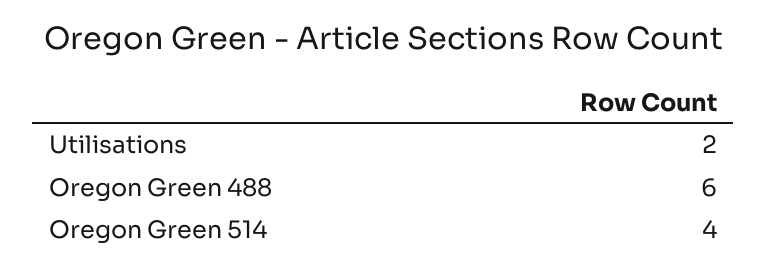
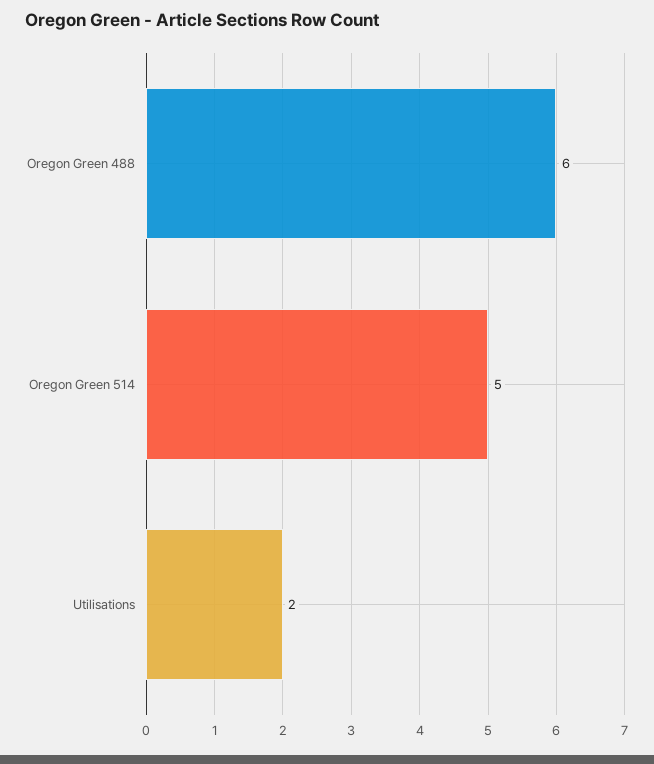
  {
    "Utilisations": 2,
    "Oregon Green 488": 6,
-   "Oregon Green 514": 4
+   "Oregon Green 514": 5
  }

